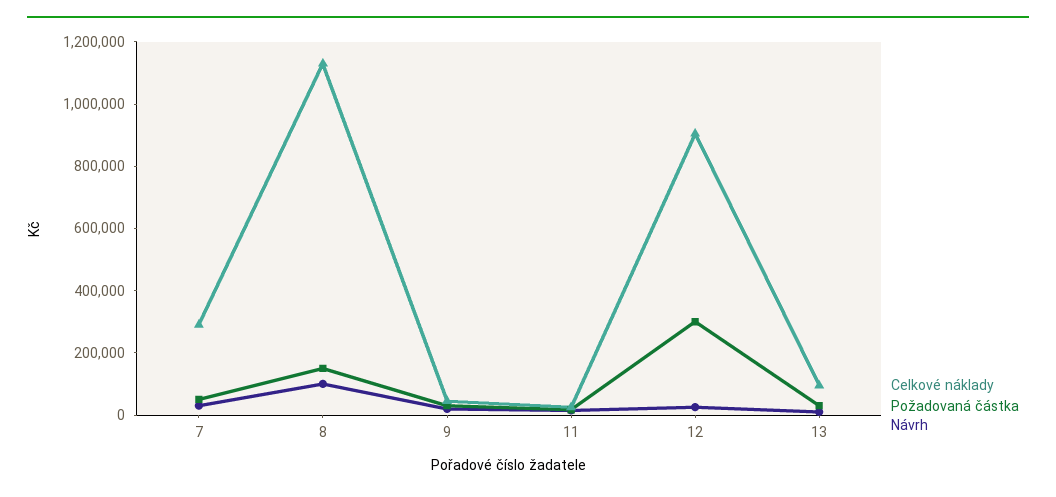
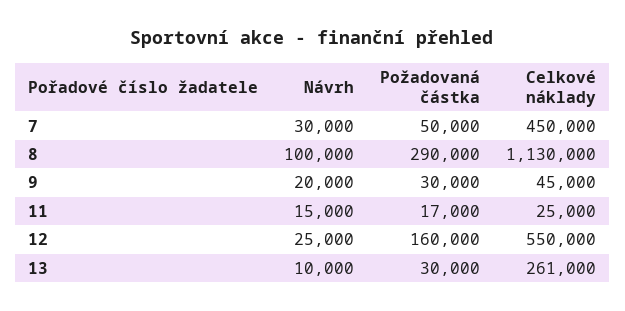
  {
    "Celkové náklady": {
-     "7": 300000,
+     "7": 450000,
      "8": 1130000,
      "9": 45000,
      "11": 25000,
-     "12": 900000,
+     "12": 550000,
-     "13": 100000
+     "13": 261000
    },
    "Požadovaná částka": {
      "7": 50000,
-     "8": 150000,
+     "8": 290000,
      "9": 30000,
      "11": 17000,
-     "12": 300000,
+     "12": 160000,
      "13": 30000
    },
    "Návrh": {
      "7": 30000,
      "8": 100000,
      "9": 20000,
      "11": 15000,
      "12": 25000,
      "13": 10000
    }
  }

